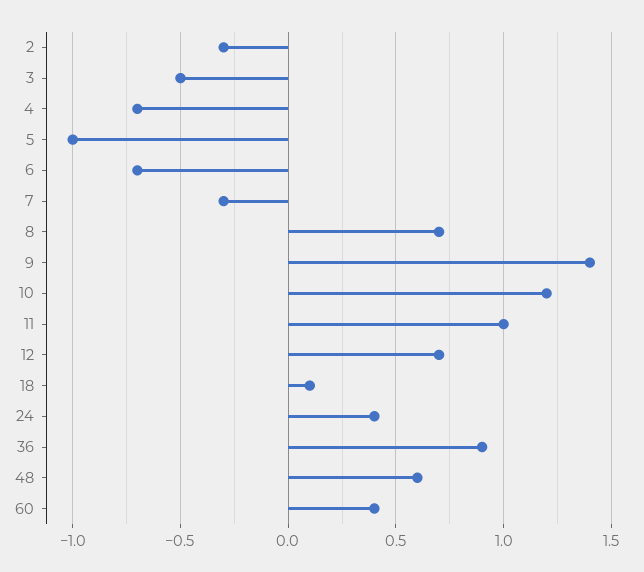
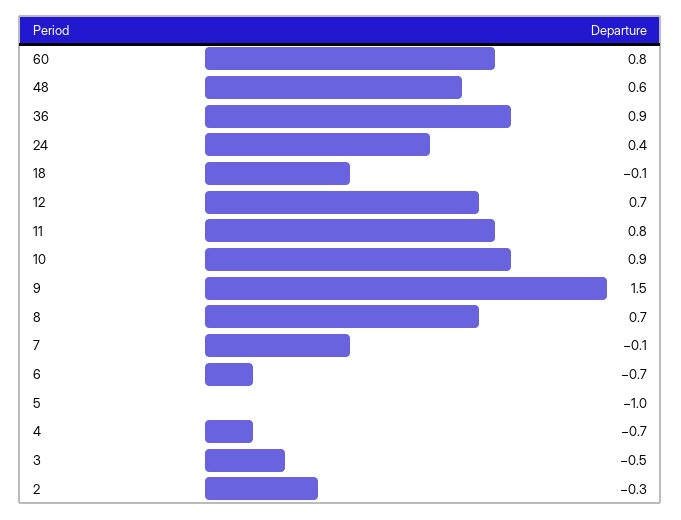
  {
    "2": -0.3,
    "3": -0.5,
    "4": -0.7,
    "5": -1,
    "6": -0.7,
-   "7": -0.3,
+   "7": -0.1,
    "8": 0.7,
-   "9": 1.4,
+   "9": 1.5,
-   "10": 1.2,
+   "10": 0.9,
-   "11": 1,
+   "11": 0.8,
    "12": 0.7,
-   "18": 0.1,
+   "18": -0.1,
    "24": 0.4,
    "36": 0.9,
    "48": 0.6,
-   "60": 0.4
+   "60": 0.8
  }

